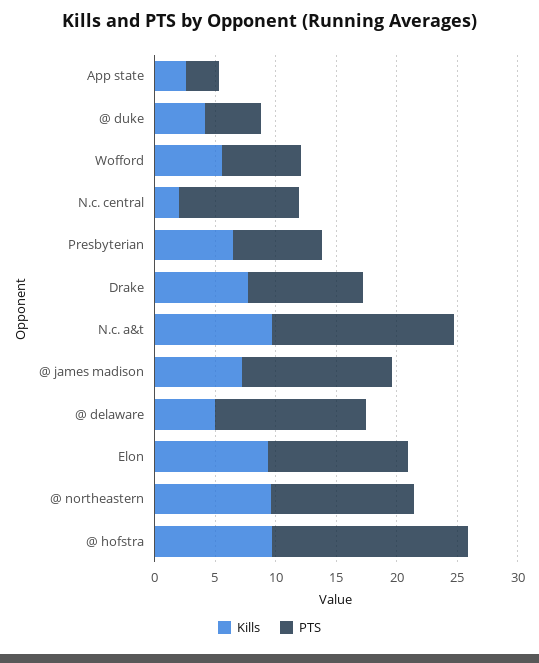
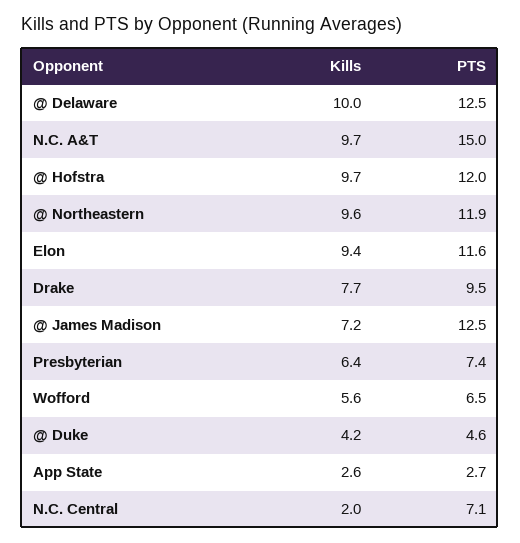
  {
    "Kills": {
      "App state": 2.6,
      "@ duke": 4.2,
      "Wofford": 5.6,
      "N.c. central": 2,
      "Presbyterian": 6.4,
      "Drake": 7.7,
      "N.c. a&t": 9.7,
      "@ james madison": 7.2,
-     "@ delaware": 5,
+     "@ delaware": 10,
      "Elon": 9.4,
      "@ northeastern": 9.6,
      "@ hofstra": 9.7
    },
    "PTS": {
      "App state": 2.7,
      "@ duke": 4.6,
      "Wofford": 6.5,
-     "N.c. central": 10,
+     "N.c. central": 7.1,
      "Presbyterian": 7.4,
      "Drake": 9.5,
      "N.c. a&t": 15,
      "@ james madison": 12.5,
      "@ delaware": 12.5,
      "Elon": 11.6,
      "@ northeastern": 11.9,
-     "@ hofstra": 16
+     "@ hofstra": 12
    }
  }

